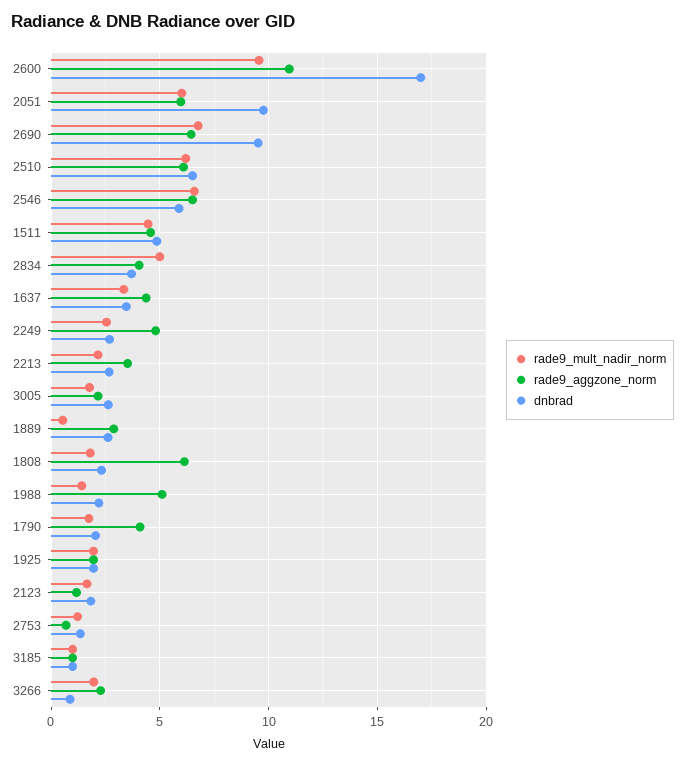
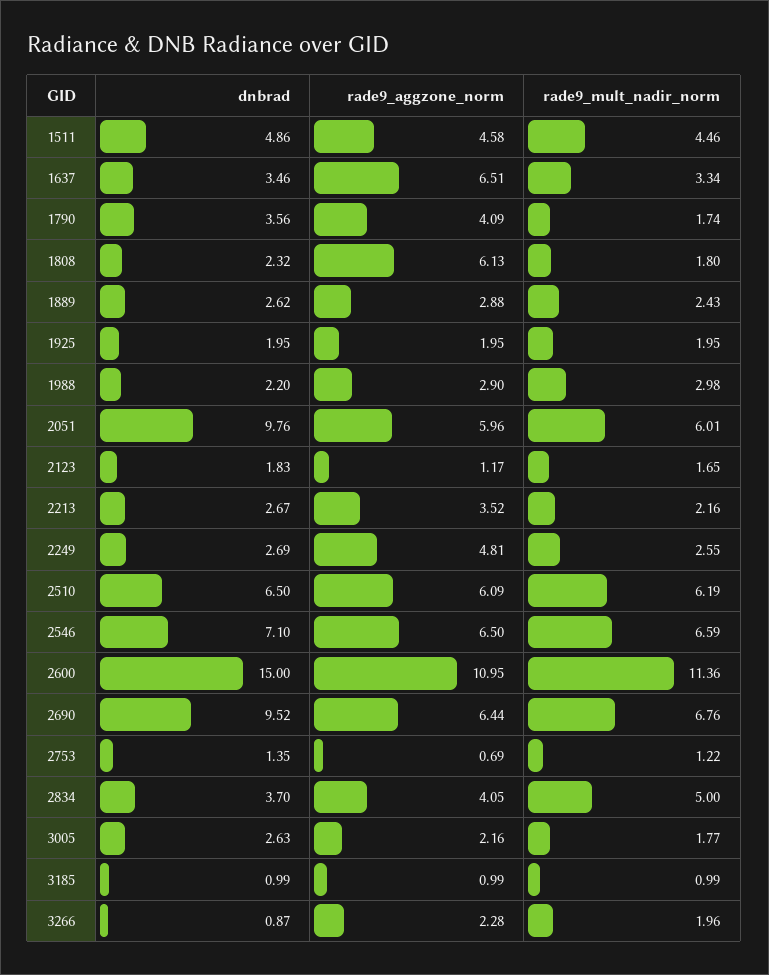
  {
    "rade9_mult_nadir_norm": {
-     "2600": 9.5,
+     "2600": 11.36,
      "2051": 6.01,
      "2690": 6.76,
      "2510": 6.19,
      "2546": 6.59,
      "1511": 4.46,
      "2834": 5,
      "1637": 3.34,
      "2249": 2.55,
      "2213": 2.16,
      "3005": 1.77,
-     "1889": 0.5,
+     "1889": 2.43,
      "1808": 1.8,
-     "1988": 1.5,
+     "1988": 2.98,
      "1790": 1.74,
      "1925": 1.95,
      "2123": 1.65,
      "2753": 1.22,
      "3185": 0.99,
      "3266": 1.96
    },
    "rade9_aggzone_norm": {
      "2600": 10.95,
      "2051": 5.96,
      "2690": 6.44,
      "2510": 6.09,
      "2546": 6.5,
      "1511": 4.58,
      "2834": 4.05,
-     "1637": 4.5,
+     "1637": 6.51,
      "2249": 4.81,
      "2213": 3.52,
      "3005": 2.16,
      "1889": 2.88,
      "1808": 6.13,
-     "1988": 5,
+     "1988": 2.9,
      "1790": 4.09,
      "1925": 1.95,
      "2123": 1.17,
      "2753": 0.69,
      "3185": 0.99,
      "3266": 2.28
    },
    "dnbrad": {
-     "2600": 17,
+     "2600": 15,
      "2051": 9.76,
      "2690": 9.52,
      "2510": 6.5,
-     "2546": 6,
+     "2546": 7.1,
      "1511": 4.86,
      "2834": 3.7,
      "1637": 3.46,
      "2249": 2.69,
      "2213": 2.67,
      "3005": 2.63,
      "1889": 2.62,
      "1808": 2.32,
      "1988": 2.2,
-     "1790": 2,
+     "1790": 3.56,
      "1925": 1.95,
      "2123": 1.83,
      "2753": 1.35,
      "3185": 0.99,
      "3266": 0.87
    }
  }

